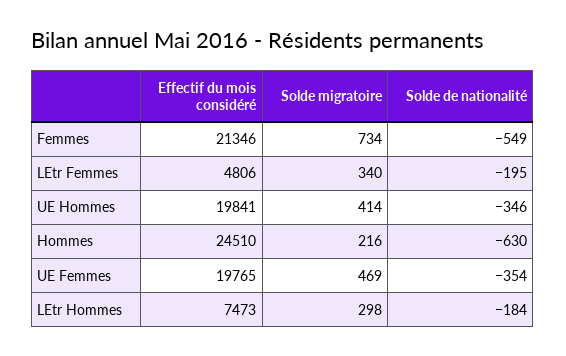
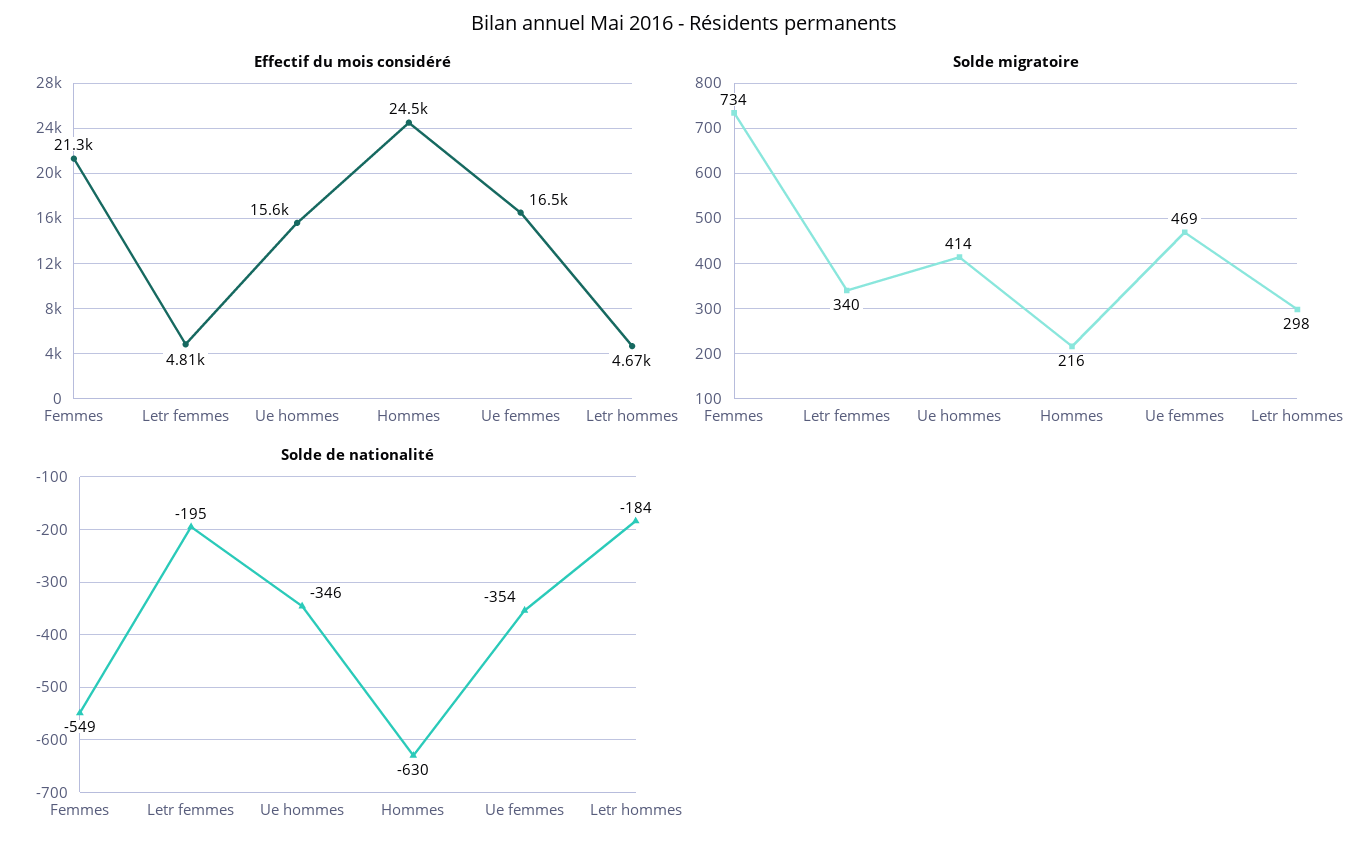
  {
    "Effectif du mois considéré": {
      "Femmes": 21346,
      "LEtr Femmes": 4806,
-     "UE Hommes": 19841,
+     "UE Hommes": 15600,
      "Hommes": 24510,
-     "UE Femmes": 19765,
+     "UE Femmes": 16500,
-     "LEtr Hommes": 7473
+     "LEtr Hommes": 4670
    },
    "Solde migratoire": {
      "Femmes": 734,
      "LEtr Femmes": 340,
      "UE Hommes": 414,
      "Hommes": 216,
      "UE Femmes": 469,
      "LEtr Hommes": 298
    },
    "Solde de nationalité": {
      "Femmes": -549,
      "LEtr Femmes": -195,
      "UE Hommes": -346,
      "Hommes": -630,
      "UE Femmes": -354,
      "LEtr Hommes": -184
    }
  }

